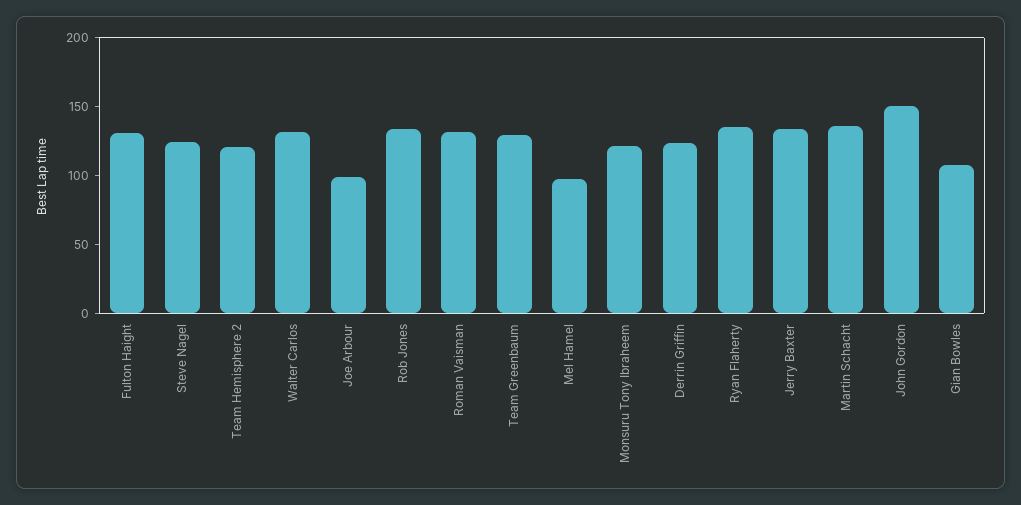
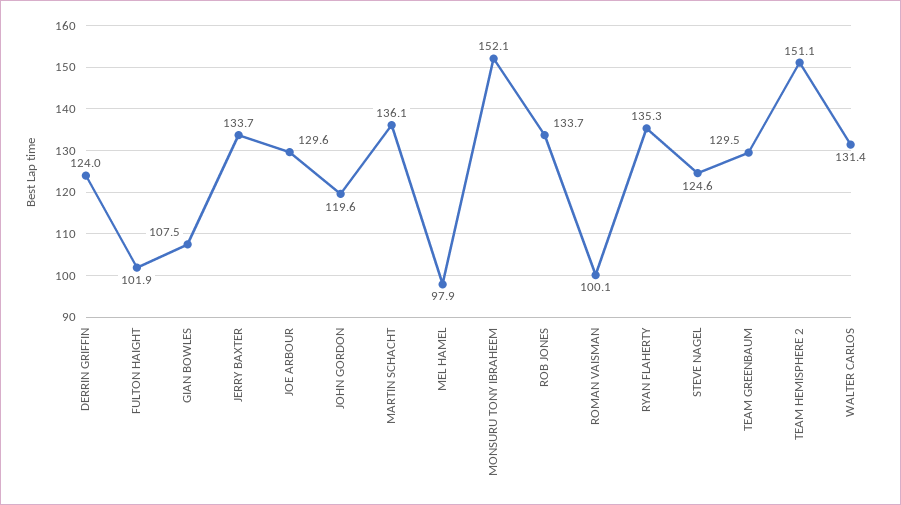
  {
-   "Fulton Haight": 130,
+   "Fulton Haight": 101.9,
    "Steve Nagel": 124.6,
-   "Team Hemisphere 2": 120,
+   "Team Hemisphere 2": 151.1,
    "Walter Carlos": 131.4,
-   "Joe Arbour": 100,
+   "Joe Arbour": 129.6,
    "Rob Jones": 133.7,
-   "Roman Vaisman": 130,
+   "Roman Vaisman": 100.1,
    "Team Greenbaum": 129.5,
    "Mel Hamel": 97.9,
-   "Monsuru Tony Ibraheem": 120,
+   "Monsuru Tony Ibraheem": 152.1,
    "Derrin Griffin": 124,
    "Ryan Flaherty": 135.3,
    "Jerry Baxter": 133.7,
    "Martin Schacht": 136.1,
-   "John Gordon": 150,
+   "John Gordon": 119.6,
    "Gian Bowles": 107.5
  }

